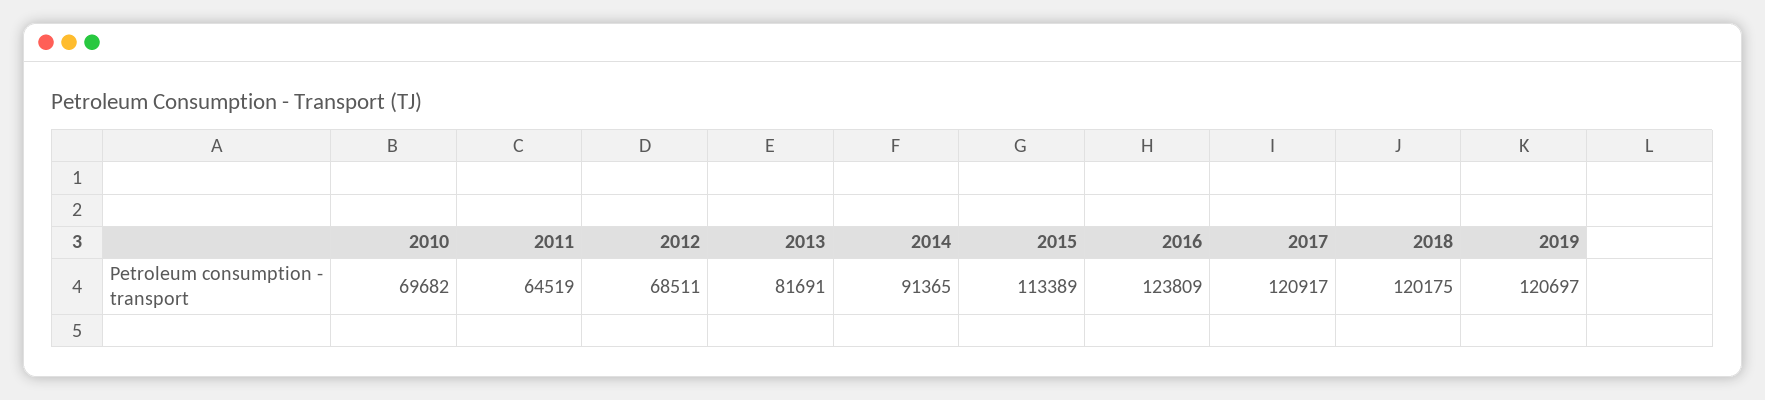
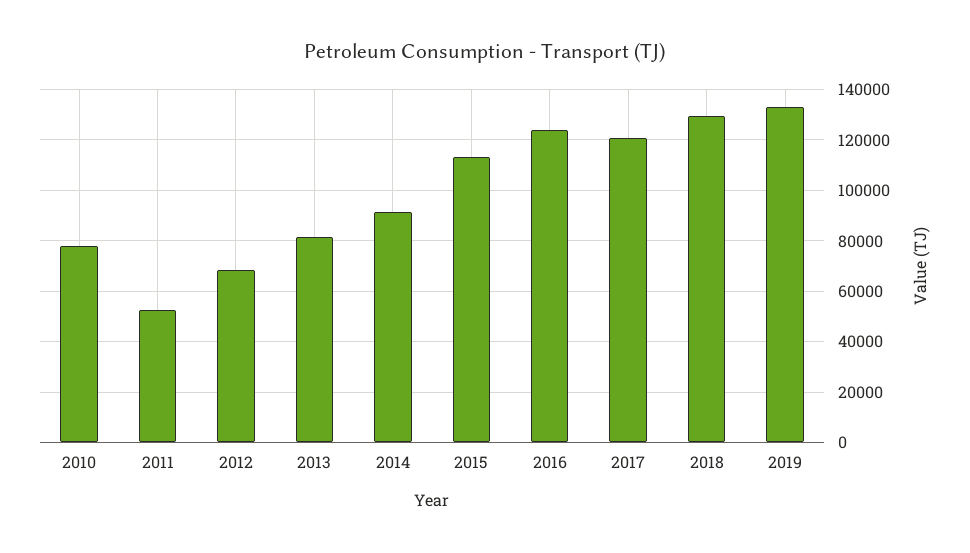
  {
-   "2010": 69682,
+   "2010": 77500,
-   "2011": 64519,
+   "2011": 52500,
    "2012": 68511,
    "2013": 81691,
    "2014": 91365,
    "2015": 113389,
    "2016": 123809,
    "2017": 120917,
-   "2018": 120175,
+   "2018": 130000,
-   "2019": 120697
+   "2019": 132500
  }

